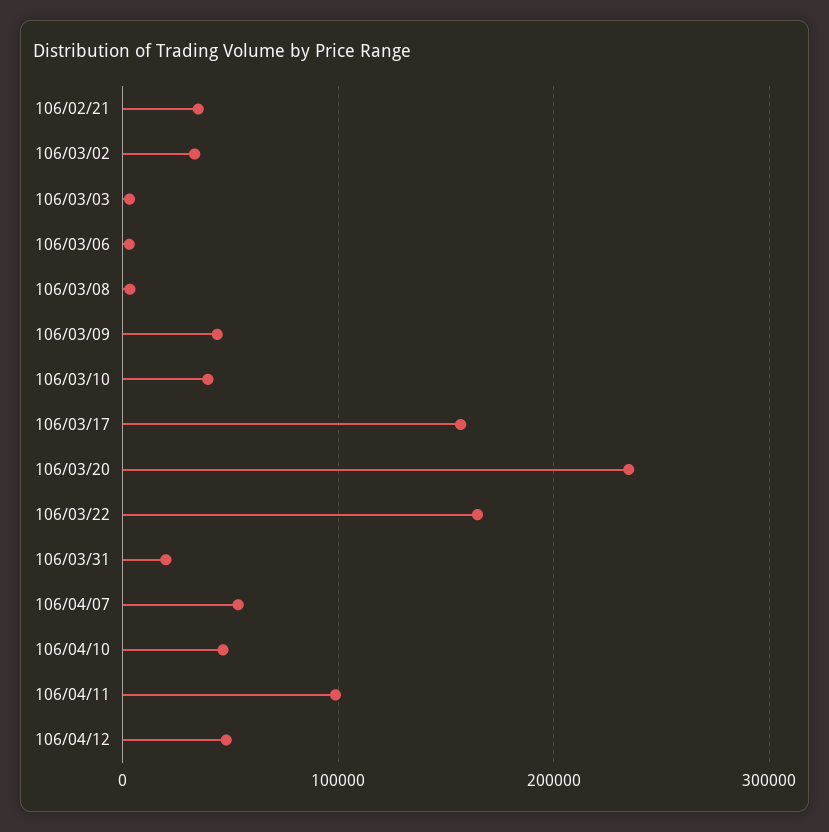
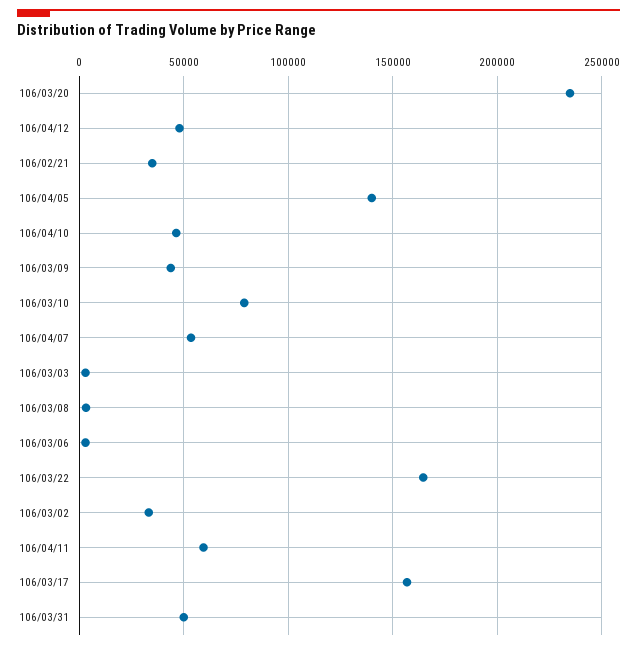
  {
    "106/02/21": 35000,
    "106/03/02": 35000,
    "106/03/03": 5000,
    "106/03/06": 5000,
    "106/03/08": 5000,
    "106/03/09": 45000,
-   "106/03/10": 40000,
+   "106/03/10": 80000,
    "106/03/17": 155000,
    "106/03/20": 235000,
    "106/03/22": 165000,
-   "106/03/31": 20000,
+   "106/03/31": 50000,
    "106/04/07": 55000,
    "106/04/10": 45000,
-   "106/04/11": 100000,
+   "106/04/11": 60000,
-   "106/04/12": 50000
+   "106/04/12": 50000,
+   "106/04/05": 140000
  }

